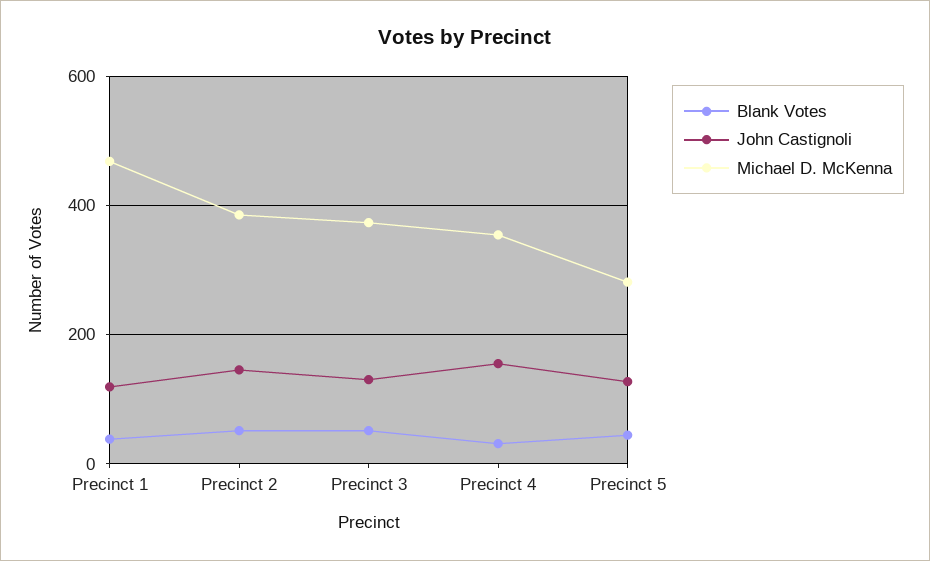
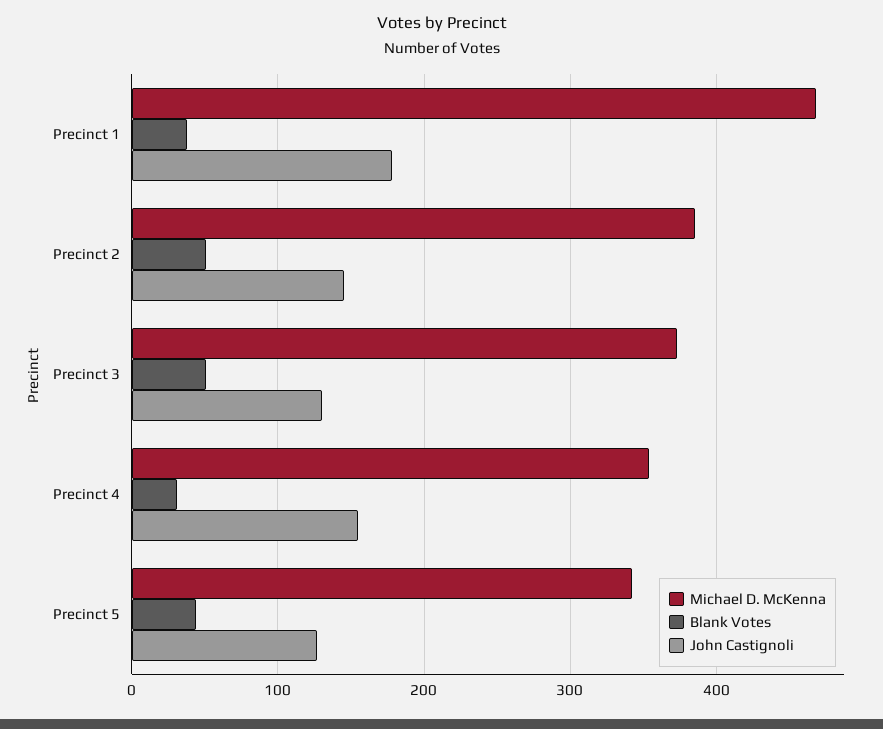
  {
    "Blank Votes": {
      "Precinct 1": 40,
      "Precinct 2": 50,
      "Precinct 3": 50,
      "Precinct 4": 30,
      "Precinct 5": 40
    },
    "John Castignoli": {
-     "Precinct 1": 120,
+     "Precinct 1": 180,
      "Precinct 2": 150,
      "Precinct 3": 130,
      "Precinct 4": 160,
      "Precinct 5": 130
    },
    "Michael D. McKenna": {
      "Precinct 1": 470,
      "Precinct 2": 390,
      "Precinct 3": 370,
      "Precinct 4": 350,
-     "Precinct 5": 280
+     "Precinct 5": 340
    }
  }

